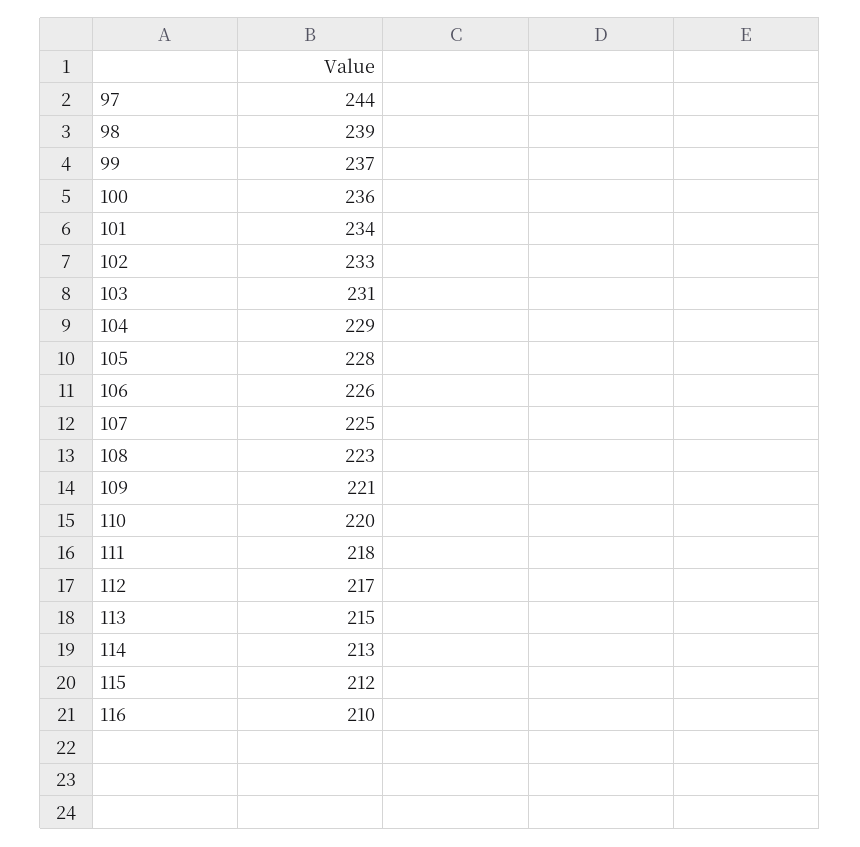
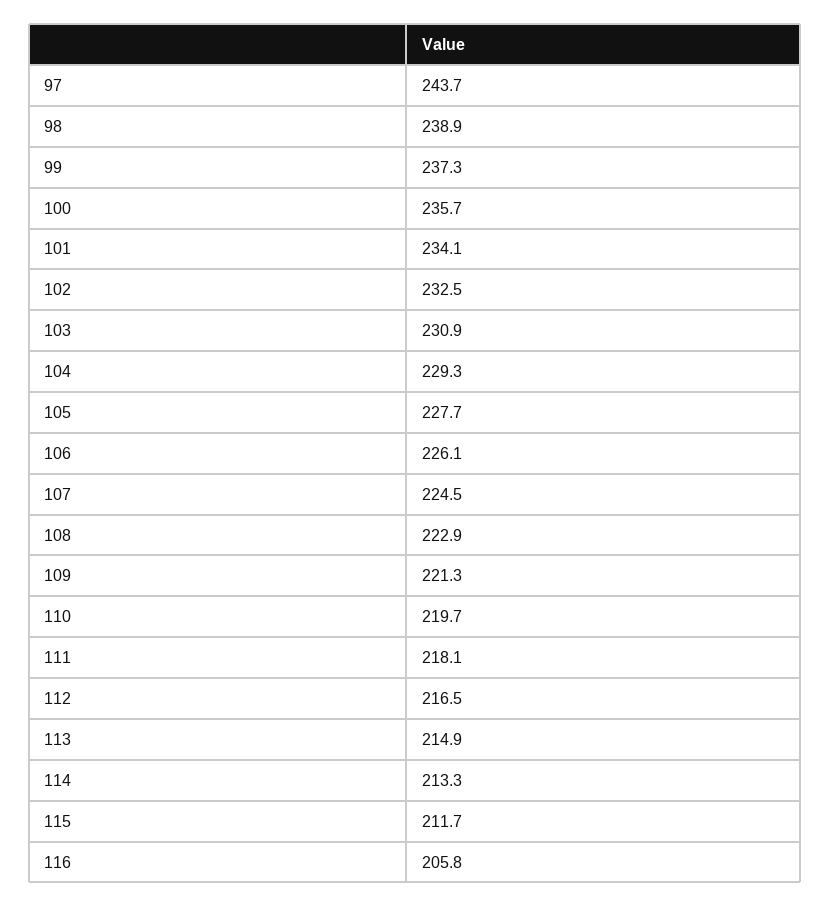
  {
    "97": 243.7,
    "98": 238.9,
    "99": 237.3,
    "100": 235.7,
    "101": 234.1,
    "102": 232.5,
    "103": 230.9,
    "104": 229.3,
    "105": 227.7,
    "106": 226.1,
    "107": 224.5,
    "108": 222.9,
    "109": 221.3,
    "110": 219.7,
    "111": 218.1,
    "112": 216.5,
    "113": 214.9,
    "114": 213.3,
    "115": 211.7,
-   "116": 210
+   "116": 205.8
  }

